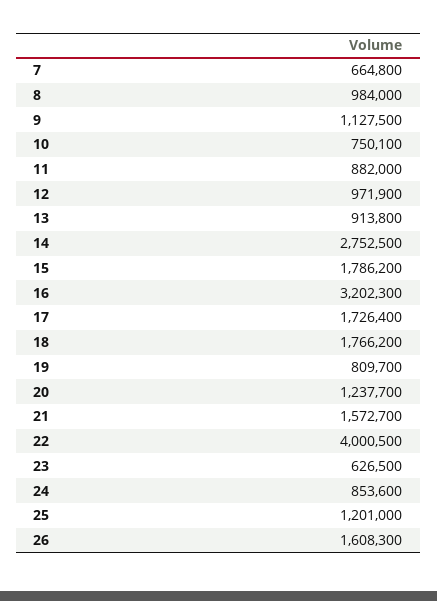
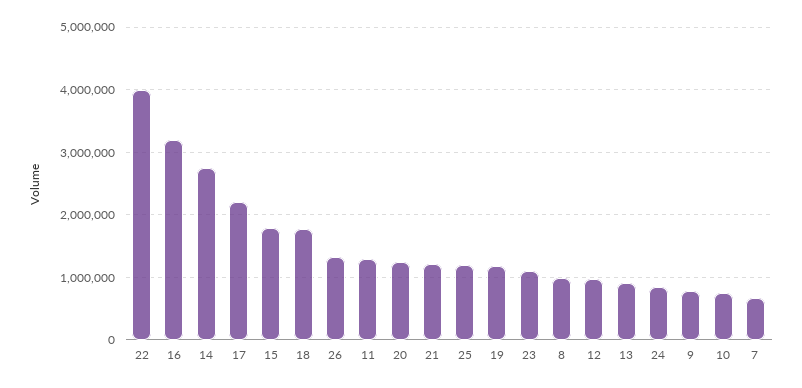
  {
    "7": 664800,
    "8": 984000,
-   "9": 1127500,
+   "9": 800000,
    "10": 750100,
-   "11": 882000,
+   "11": 1300000,
    "12": 971900,
    "13": 913800,
    "14": 2752500,
    "15": 1786200,
    "16": 3202300,
-   "17": 1726400,
+   "17": 2200000,
    "18": 1766200,
-   "19": 809700,
+   "19": 1200000,
    "20": 1237700,
-   "21": 1572700,
+   "21": 1200000,
    "22": 4000500,
-   "23": 626500,
+   "23": 1100000,
    "24": 853600,
    "25": 1201000,
-   "26": 1608300
+   "26": 1300000
  }

